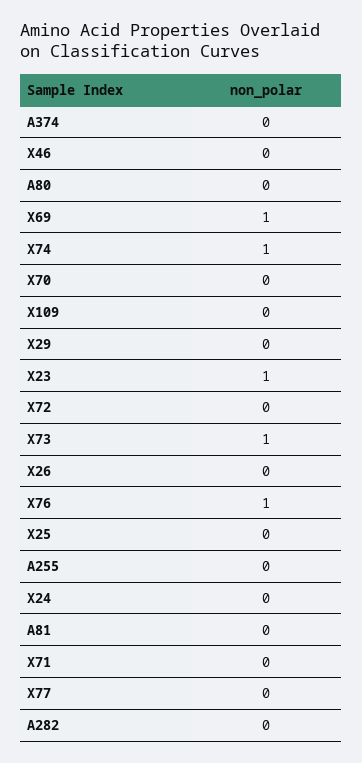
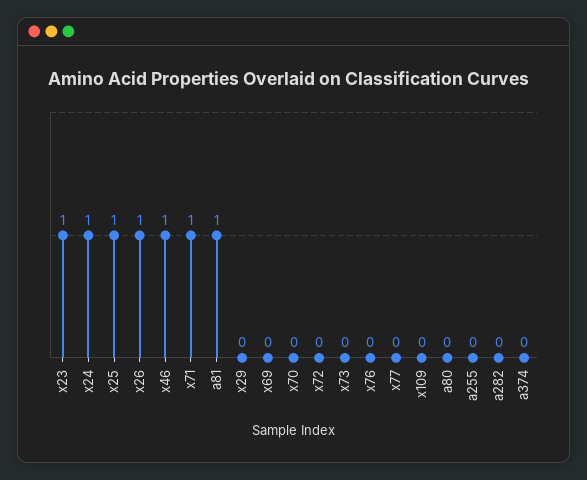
  {
    "A374": 0,
-   "X46": 0,
+   "X46": 1,
    "A80": 0,
-   "X69": 1,
+   "X69": 0,
-   "X74": 1,
    "X70": 0,
    "X109": 0,
    "X29": 0,
    "X23": 1,
    "X72": 0,
-   "X73": 1,
+   "X73": 0,
-   "X26": 0,
+   "X26": 1,
-   "X76": 1,
+   "X76": 0,
-   "X25": 0,
+   "X25": 1,
    "A255": 0,
-   "X24": 0,
+   "X24": 1,
-   "A81": 0,
+   "A81": 1,
-   "X71": 0,
+   "X71": 1,
    "X77": 0,
    "A282": 0
  }

